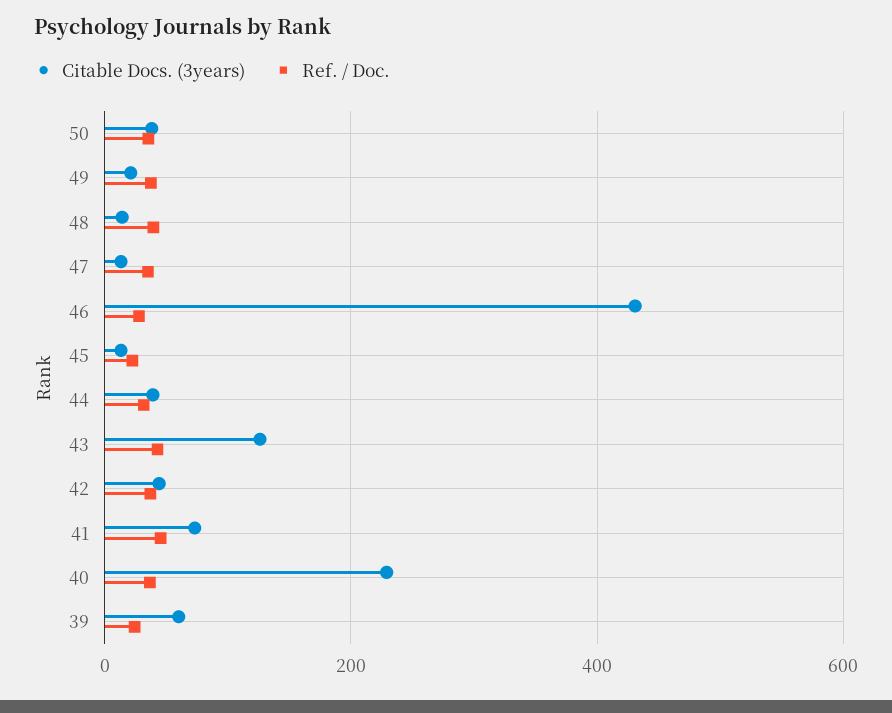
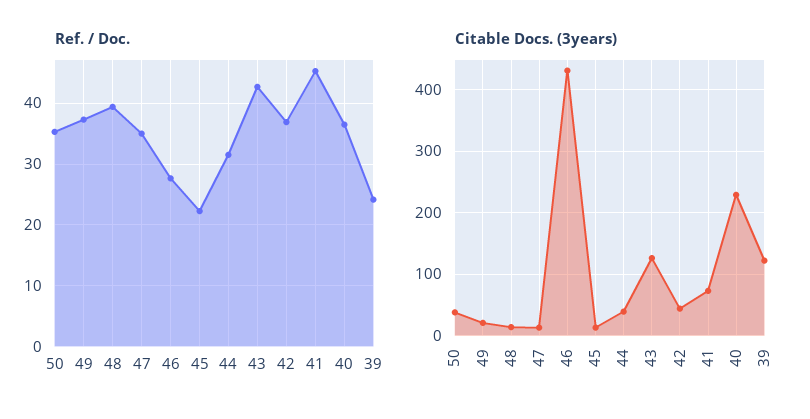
  {
    "Citable Docs. (3years)": {
      "50": 40,
      "49": 20,
      "48": 10,
      "47": 10,
      "46": 430,
      "45": 10,
      "44": 40,
      "43": 130,
      "42": 40,
      "41": 70,
      "40": 230,
-     "39": 60
+     "39": 120
    },
    "Ref. / Doc.": {
      "50": 35,
      "49": 37,
      "48": 39,
      "47": 35,
      "46": 28,
      "45": 22,
      "44": 32,
      "43": 43,
      "42": 37,
      "41": 45,
      "40": 36,
      "39": 24
    }
  }

